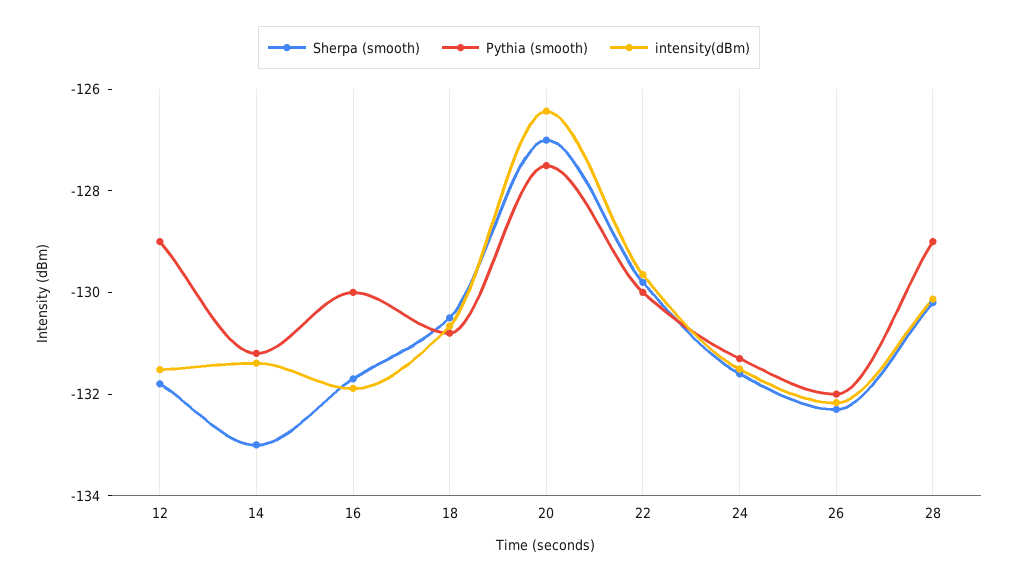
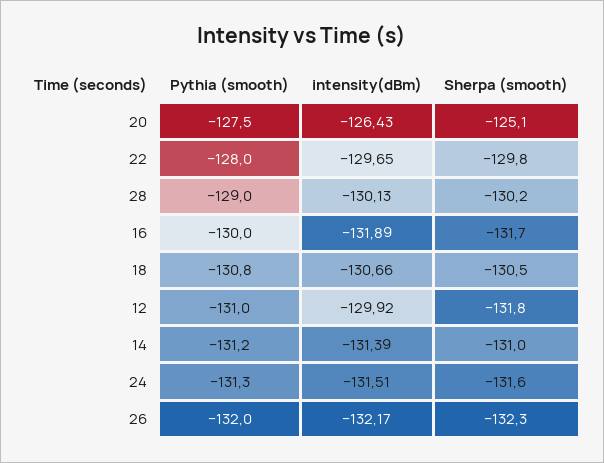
  {
    "Sherpa (smooth)": {
      "12": -131.8,
-     "14": -133,
+     "14": -131,
      "16": -131.7,
      "18": -130.5,
-     "20": -127,
+     "20": -125.1,
      "22": -129.8,
      "24": -131.6,
      "26": -132.3,
      "28": -130.2
    },
    "Pythia (smooth)": {
-     "12": -129,
+     "12": -131,
      "14": -131.2,
      "16": -130,
      "18": -130.8,
      "20": -127.5,
-     "22": -130,
+     "22": -128,
      "24": -131.3,
      "26": -132,
      "28": -129
    },
    "intensity(dBm)": {
-     "12": -131.5,
+     "12": -129.92,
      "14": -131.39,
      "16": -131.89,
      "18": -130.66,
      "20": -126.43,
      "22": -129.65,
      "24": -131.51,
      "26": -132.17,
      "28": -130.13
    }
  }

